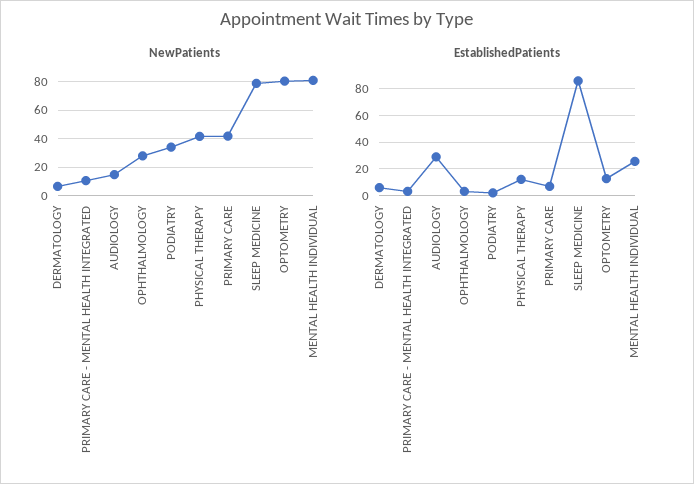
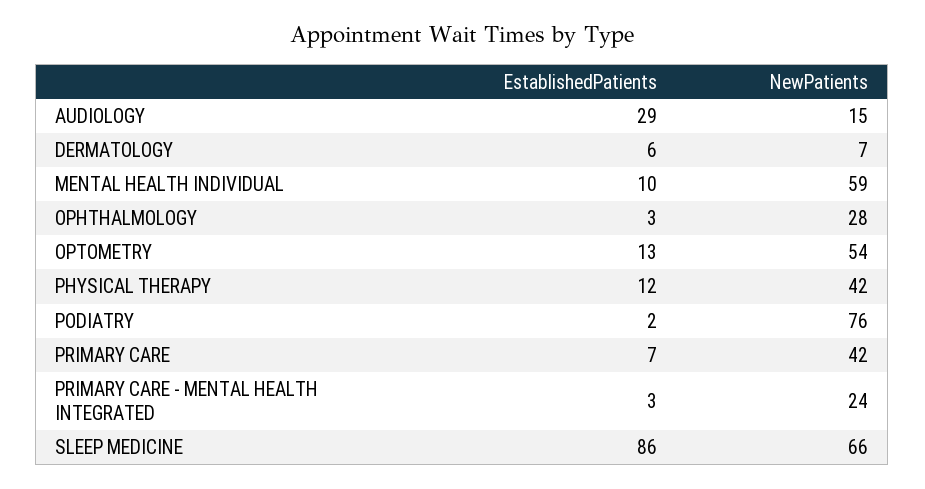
  {
    "NewPatients": {
      "DERMATOLOGY": 7,
-     "PRIMARY CARE - MENTAL HEALTH INTEGRATED": 10,
+     "PRIMARY CARE - MENTAL HEALTH INTEGRATED": 24,
      "AUDIOLOGY": 15,
      "OPHTHALMOLOGY": 28,
-     "PODIATRY": 35,
+     "PODIATRY": 76,
      "PHYSICAL THERAPY": 42,
      "PRIMARY CARE": 42,
-     "SLEEP MEDICINE": 80,
+     "SLEEP MEDICINE": 66,
-     "OPTOMETRY": 80,
+     "OPTOMETRY": 54,
-     "MENTAL HEALTH INDIVIDUAL": 80
+     "MENTAL HEALTH INDIVIDUAL": 59
    },
    "EstablishedPatients": {
      "DERMATOLOGY": 6,
      "PRIMARY CARE - MENTAL HEALTH INTEGRATED": 3,
      "AUDIOLOGY": 29,
      "OPHTHALMOLOGY": 3,
      "PODIATRY": 2,
      "PHYSICAL THERAPY": 12,
      "PRIMARY CARE": 7,
      "SLEEP MEDICINE": 86,
      "OPTOMETRY": 13,
-     "MENTAL HEALTH INDIVIDUAL": 25
+     "MENTAL HEALTH INDIVIDUAL": 10
    }
  }

